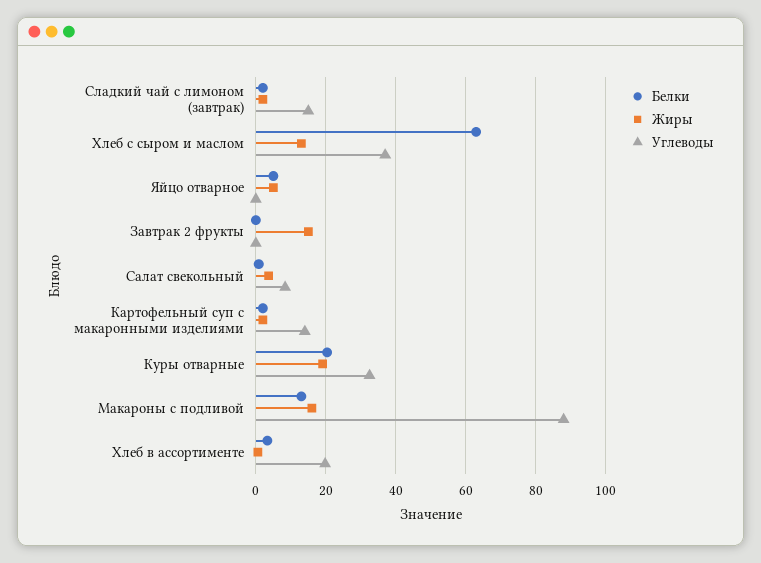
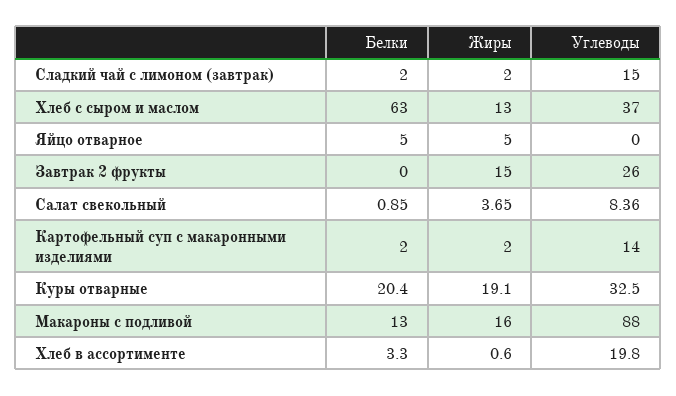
  {
    "Белки": {
      "Сладкий чай с лимоном (завтрак)": 2,
      "Хлеб с сыром и маслом": 63,
      "Яйцо отварное": 5,
      "Завтрак 2 фрукты": 0,
      "Салат свекольный": 0.85,
      "Картофельный суп с макаронными изделиями": 2,
      "Куры отварные": 20.4,
      "Макароны с подливой": 13,
      "Хлеб в ассортименте": 3.3
    },
    "Жиры": {
      "Сладкий чай с лимоном (завтрак)": 2,
      "Хлеб с сыром и маслом": 13,
      "Яйцо отварное": 5,
      "Завтрак 2 фрукты": 15,
      "Салат свекольный": 3.65,
      "Картофельный суп с макаронными изделиями": 2,
      "Куры отварные": 19.1,
      "Макароны с подливой": 16,
      "Хлеб в ассортименте": 0.6
    },
    "Углеводы": {
      "Сладкий чай с лимоном (завтрак)": 15,
      "Хлеб с сыром и маслом": 37,
      "Яйцо отварное": 0,
-     "Завтрак 2 фрукты": 0,
+     "Завтрак 2 фрукты": 26,
      "Салат свекольный": 8.36,
      "Картофельный суп с макаронными изделиями": 14,
      "Куры отварные": 32.5,
      "Макароны с подливой": 88,
      "Хлеб в ассортименте": 19.8
    }
  }

